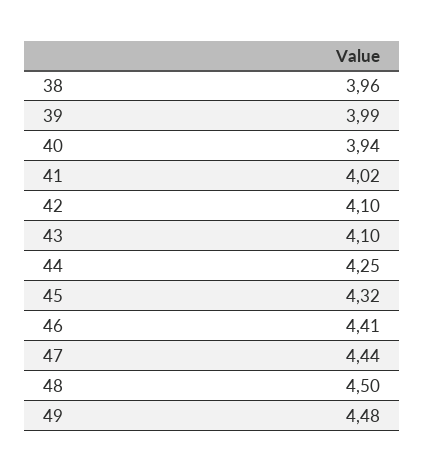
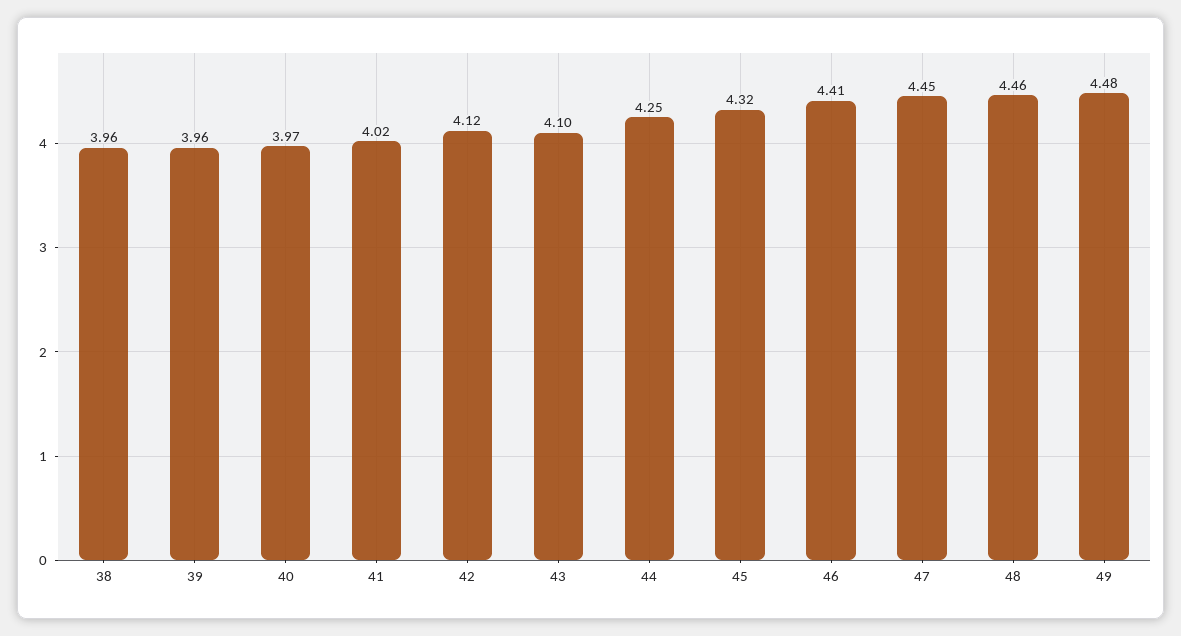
  {
    "38": 3.96,
-   "39": 3.99,
+   "39": 3.96,
-   "40": 3.94,
+   "40": 3.97,
    "41": 4.02,
-   "42": 4.1,
+   "42": 4.12,
    "43": 4.1,
    "44": 4.25,
    "45": 4.32,
    "46": 4.41,
-   "47": 4.44,
+   "47": 4.45,
-   "48": 4.5,
+   "48": 4.46,
    "49": 4.48
  }

